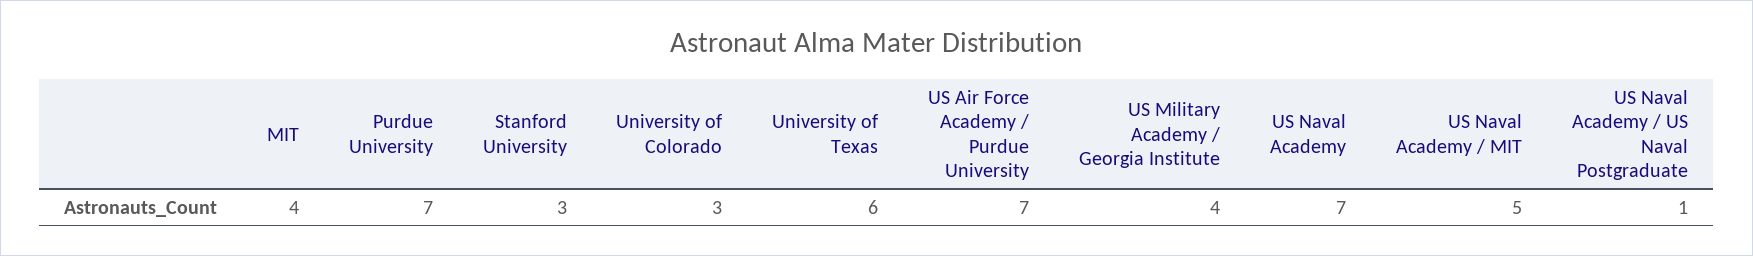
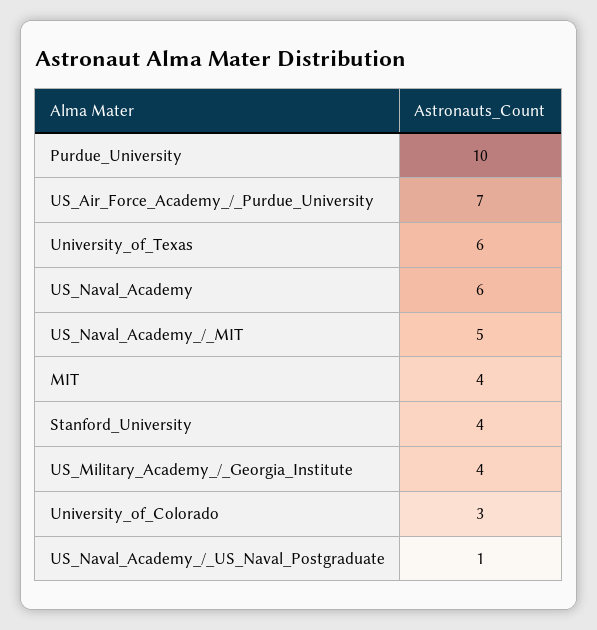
  {
    "MIT": 4,
-   "Purdue University": 7,
+   "Purdue University": 10,
-   "Stanford University": 3,
+   "Stanford University": 4,
    "University of Colorado": 3,
    "University of Texas": 6,
    "US Air Force Academy / Purdue University": 7,
    "US Military Academy / Georgia Institute": 4,
-   "US Naval Academy": 7,
+   "US Naval Academy": 6,
    "US Naval Academy / MIT": 5,
    "US Naval Academy / US Naval Postgraduate": 1
  }

